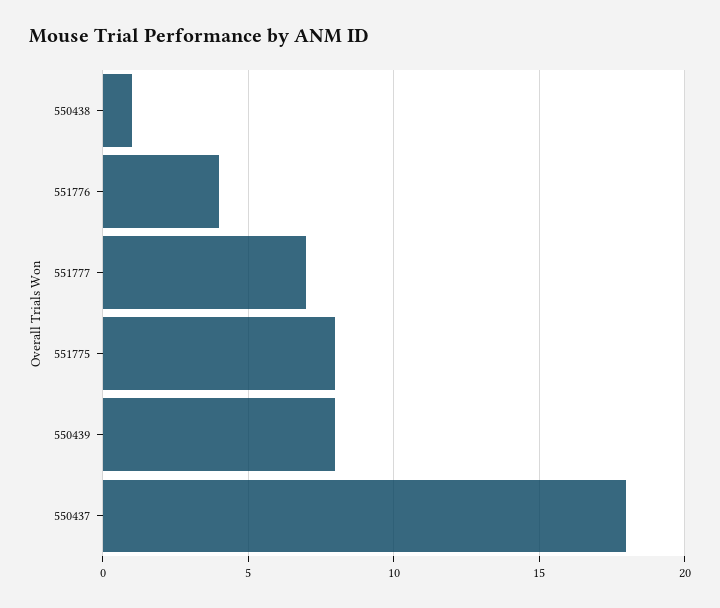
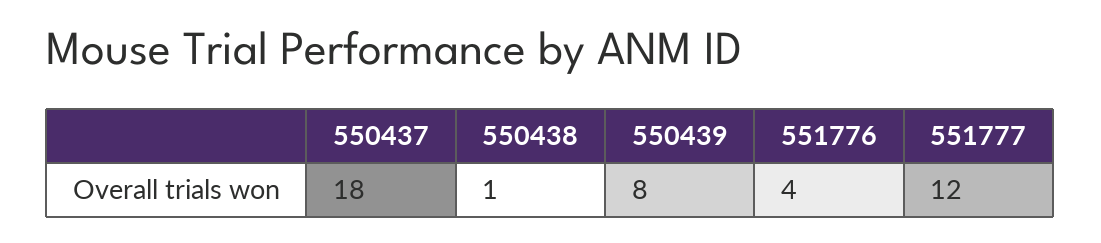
  {
    "550438": 1,
    "551776": 4,
-   "551777": 7,
+   "551777": 12,
-   "551775": 8,
    "550439": 8,
    "550437": 18
  }

